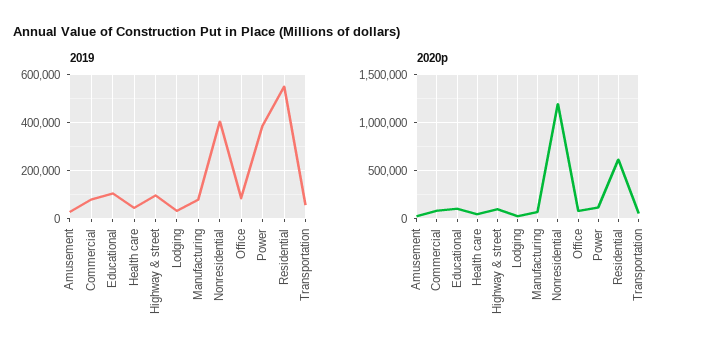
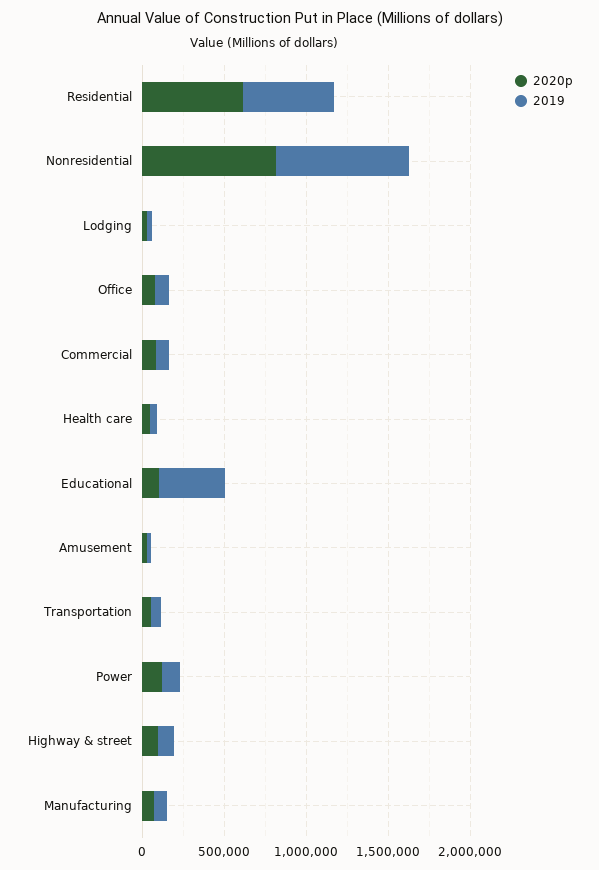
  {
    "2019": {
      "Amusement": 50000,
      "Commercial": 100000,
-     "Educational": 100000,
+     "Educational": 400000,
      "Health care": 50000,
      "Highway & street": 100000,
      "Lodging": 50000,
      "Manufacturing": 100000,
-     "Nonresidential": 400000,
+     "Nonresidential": 800000,
      "Office": 100000,
-     "Power": 400000,
+     "Power": 100000,
      "Residential": 550000,
      "Transportation": 50000
    },
    "2020p": {
      "Amusement": 0,
      "Commercial": 100000,
      "Educational": 100000,
      "Health care": 0,
      "Highway & street": 100000,
      "Lodging": 0,
      "Manufacturing": 100000,
-     "Nonresidential": 1200000,
+     "Nonresidential": 800000,
      "Office": 100000,
      "Power": 100000,
      "Residential": 600000,
      "Transportation": 100000
    }
  }

